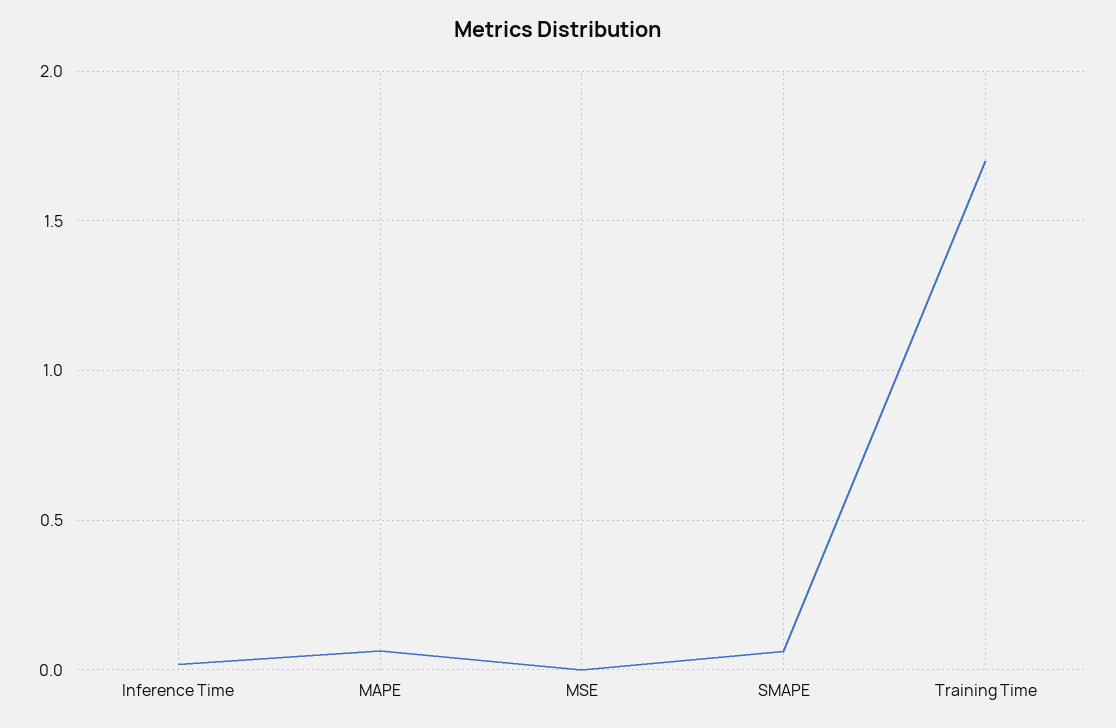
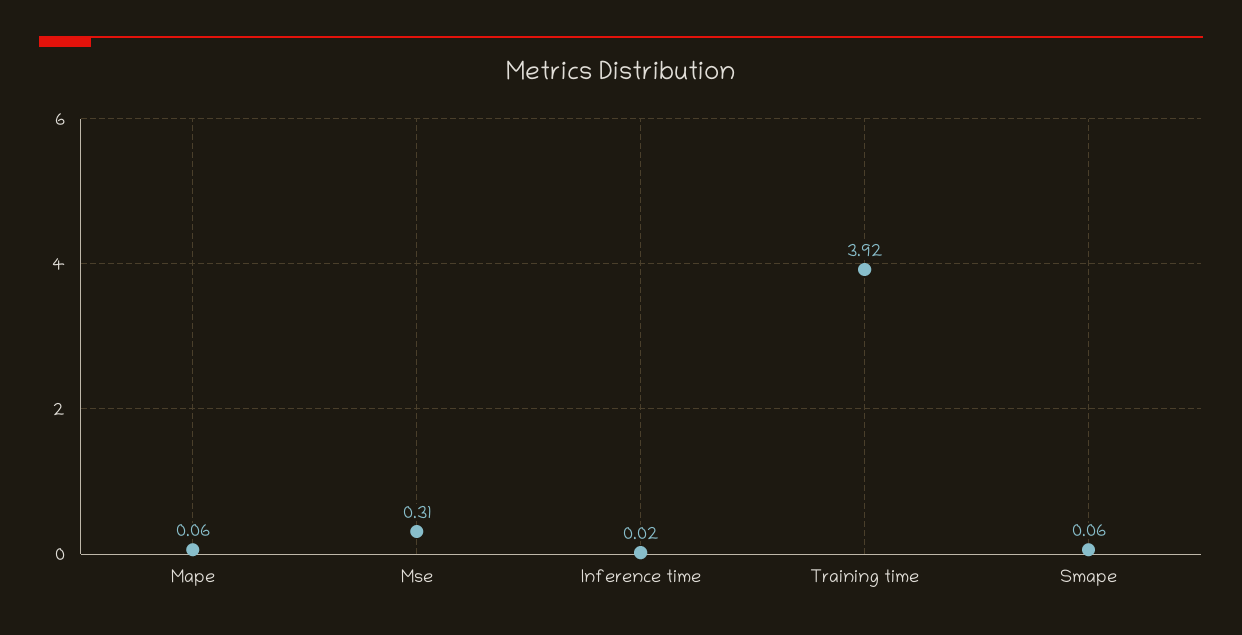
  {
    "Inference Time": 0.02,
    "MAPE": 0.06,
-   "MSE": 0,
+   "MSE": 0.31,
    "SMAPE": 0.06,
-   "Training Time": 1.7
+   "Training Time": 3.92
  }

